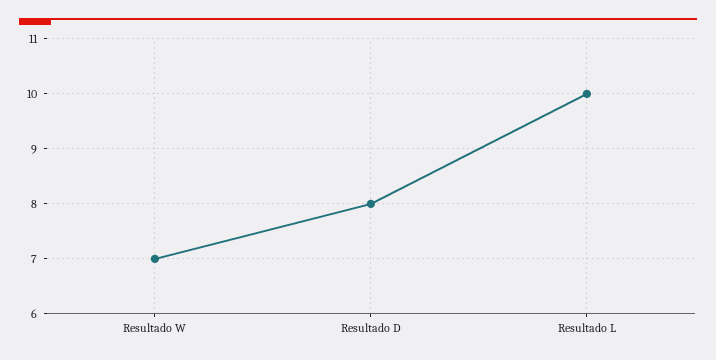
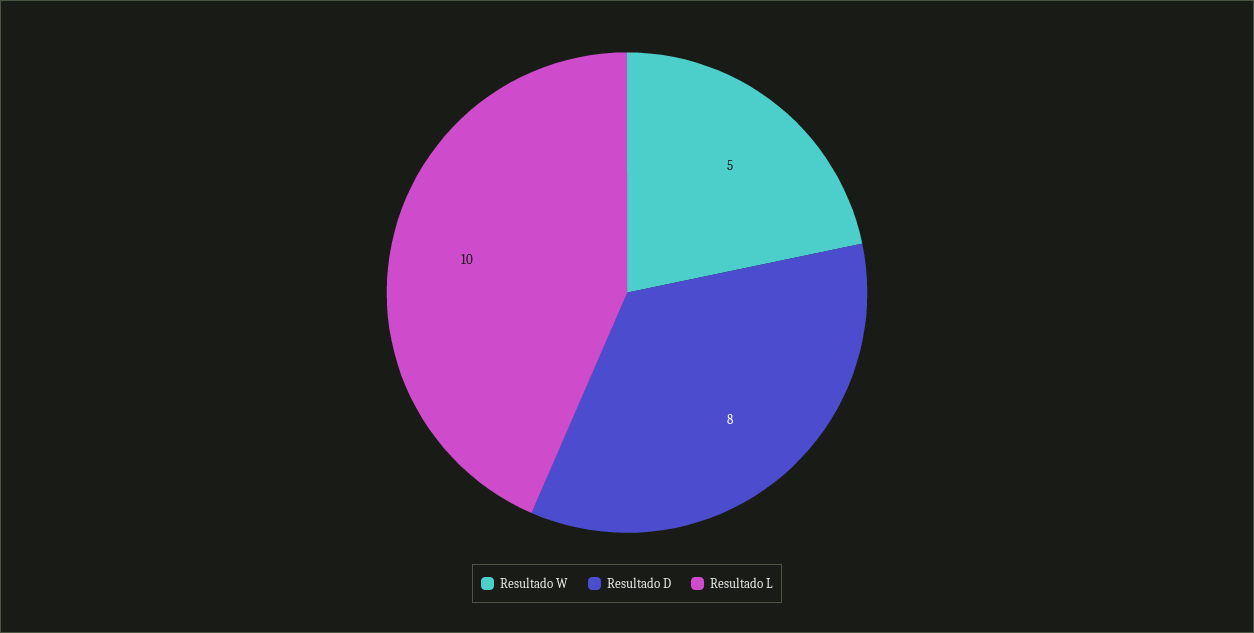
  {
-   "Resultado W": 7,
+   "Resultado W": 5,
    "Resultado D": 8,
    "Resultado L": 10
  }

